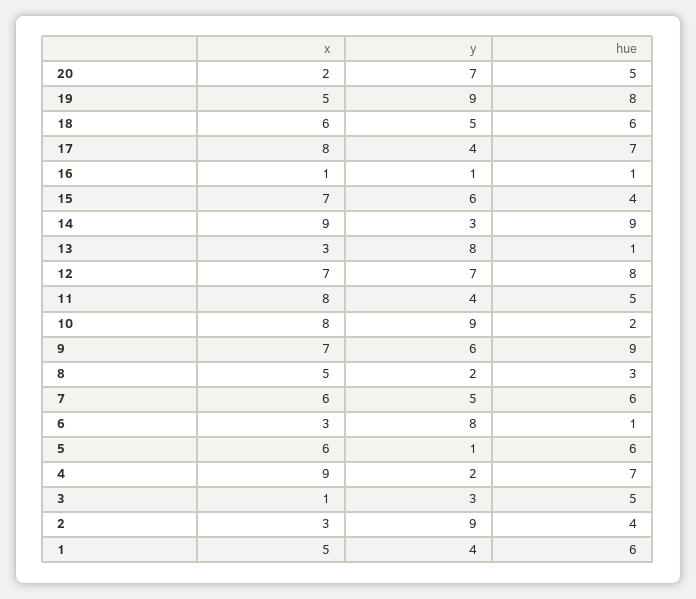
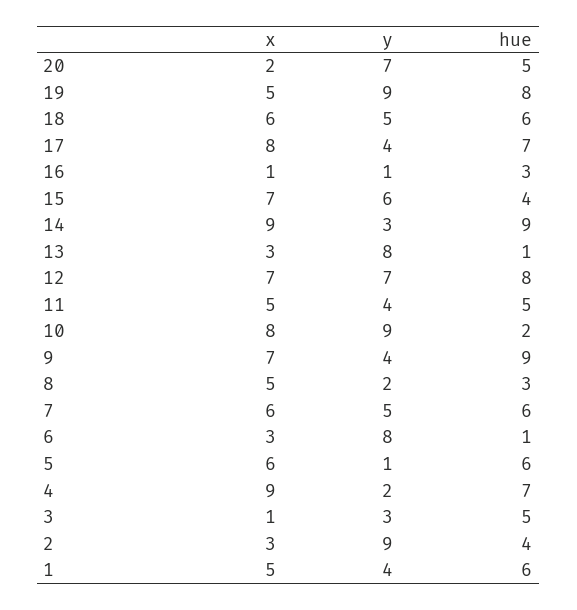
  {
    "x": {
      "20": 2,
      "19": 5,
      "18": 6,
      "17": 8,
      "16": 1,
      "15": 7,
      "14": 9,
      "13": 3,
      "12": 7,
-     "11": 8,
+     "11": 5,
      "10": 8,
      "9": 7,
      "8": 5,
      "7": 6,
      "6": 3,
      "5": 6,
      "4": 9,
      "3": 1,
      "2": 3,
      "1": 5
    },
    "y": {
      "20": 7,
      "19": 9,
      "18": 5,
      "17": 4,
      "16": 1,
      "15": 6,
      "14": 3,
      "13": 8,
      "12": 7,
      "11": 4,
      "10": 9,
-     "9": 6,
+     "9": 4,
      "8": 2,
      "7": 5,
      "6": 8,
      "5": 1,
      "4": 2,
      "3": 3,
      "2": 9,
      "1": 4
    },
    "hue": {
      "20": 5,
      "19": 8,
      "18": 6,
      "17": 7,
-     "16": 1,
+     "16": 3,
      "15": 4,
      "14": 9,
      "13": 1,
      "12": 8,
      "11": 5,
      "10": 2,
      "9": 9,
      "8": 3,
      "7": 6,
      "6": 1,
      "5": 6,
      "4": 7,
      "3": 5,
      "2": 4,
      "1": 6
    }
  }

